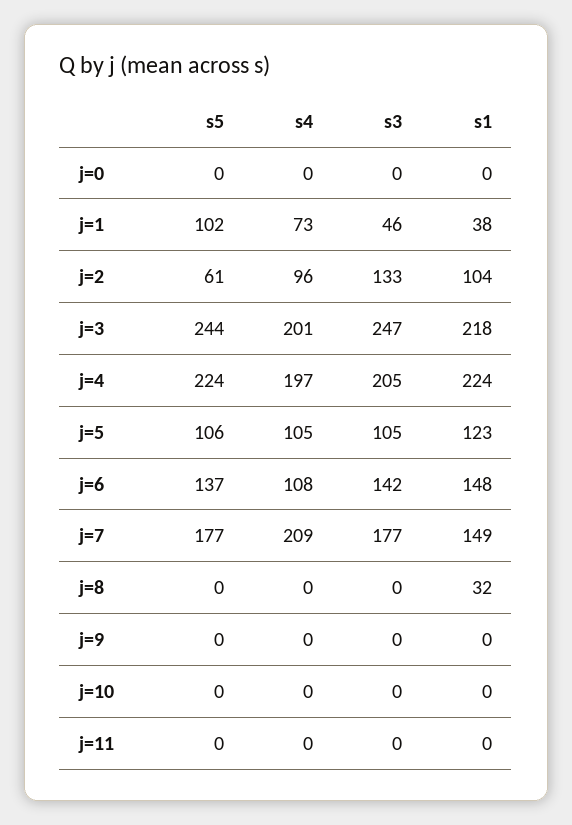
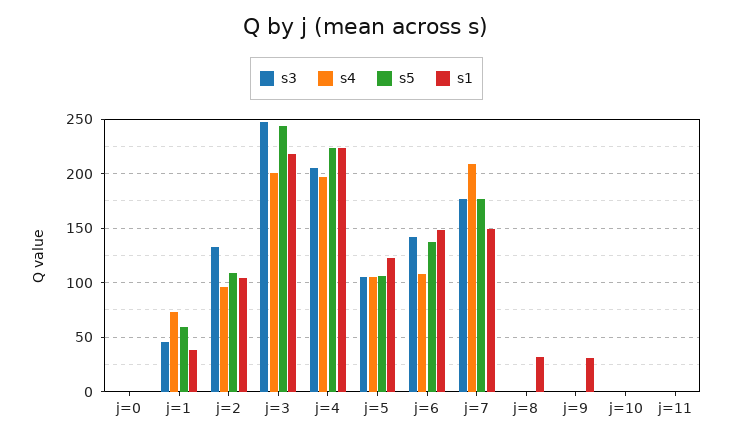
  {
    "s5": {
      "j=0": 0,
-     "j=1": 102,
+     "j=1": 60,
-     "j=2": 61,
+     "j=2": 110,
      "j=3": 244,
      "j=4": 224,
      "j=5": 106,
      "j=6": 137,
      "j=7": 177,
      "j=8": 0,
      "j=9": 0,
      "j=10": 0,
      "j=11": 0
    },
    "s4": {
      "j=0": 0,
      "j=1": 73,
      "j=2": 96,
      "j=3": 201,
      "j=4": 197,
      "j=5": 105,
      "j=6": 108,
      "j=7": 209,
      "j=8": 0,
      "j=9": 0,
      "j=10": 0,
      "j=11": 0
    },
    "s3": {
      "j=0": 0,
      "j=1": 46,
      "j=2": 133,
      "j=3": 247,
      "j=4": 205,
      "j=5": 105,
      "j=6": 142,
      "j=7": 177,
      "j=8": 0,
      "j=9": 0,
      "j=10": 0,
      "j=11": 0
    },
    "s1": {
      "j=0": 0,
      "j=1": 38,
      "j=2": 104,
      "j=3": 218,
      "j=4": 224,
      "j=5": 123,
      "j=6": 148,
      "j=7": 149,
      "j=8": 32,
-     "j=9": 0,
+     "j=9": 30,
      "j=10": 0,
      "j=11": 0
    }
  }

